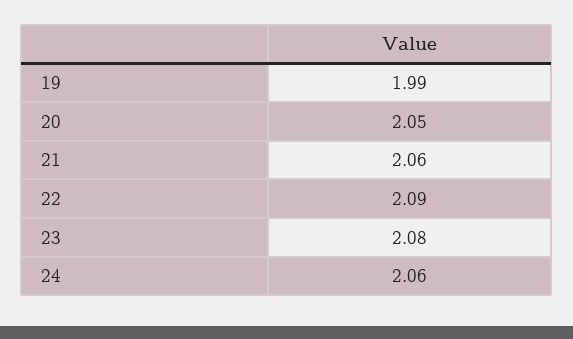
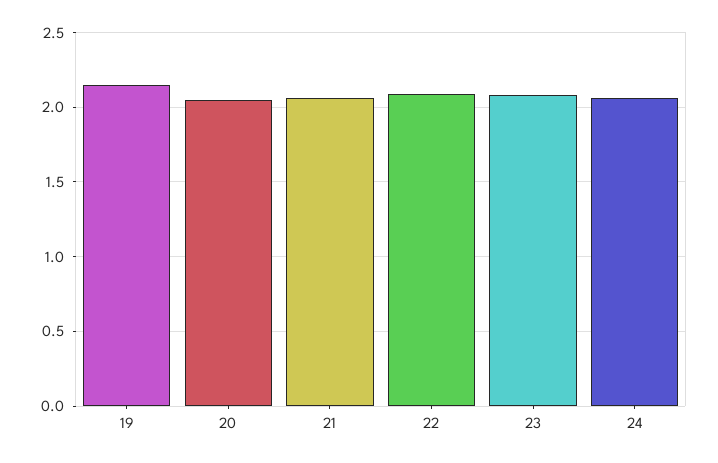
  {
-   "19": 1.99,
+   "19": 2.15,
    "20": 2.05,
    "21": 2.06,
    "22": 2.09,
    "23": 2.08,
    "24": 2.06
  }

